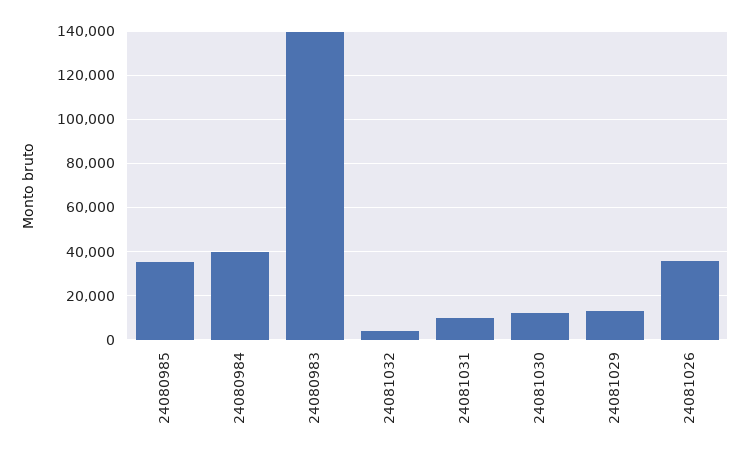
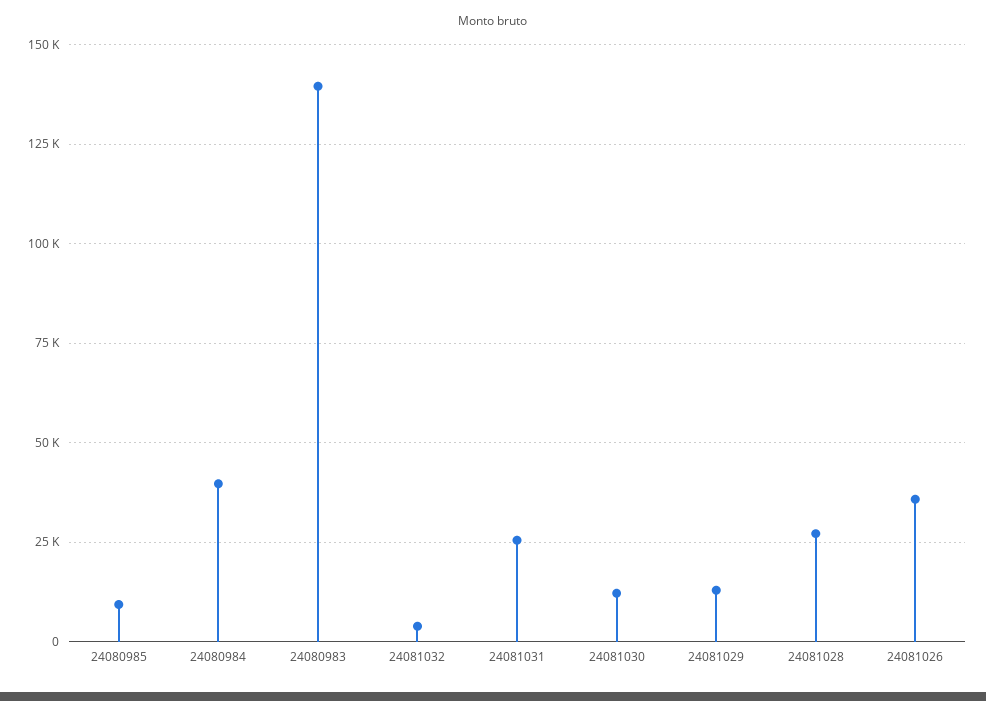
  {
-   "24080985": 35000,
+   "24080985": 10000,
    "24080984": 40000,
    "24080983": 140000,
    "24081032": 5000,
-   "24081031": 10000,
+   "24081031": 25000,
    "24081030": 12500,
    "24081029": 12500,
-   "24081026": 35000
+   "24081026": 35000,
+   "24081028": 27500
  }

